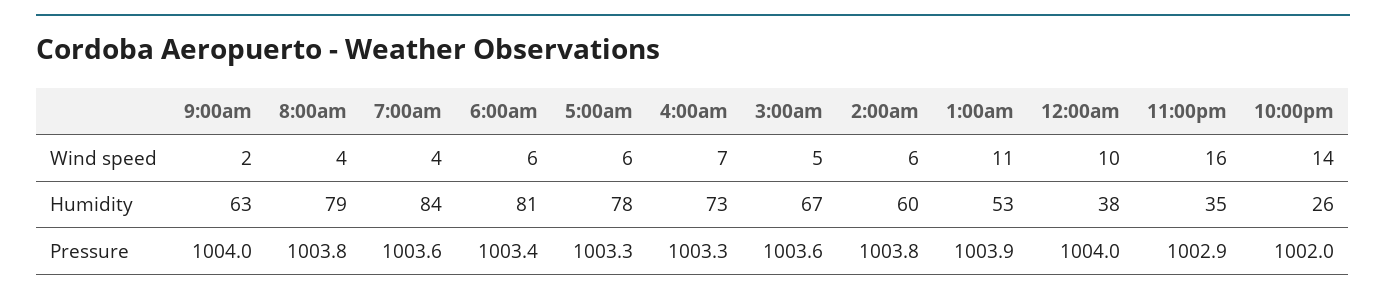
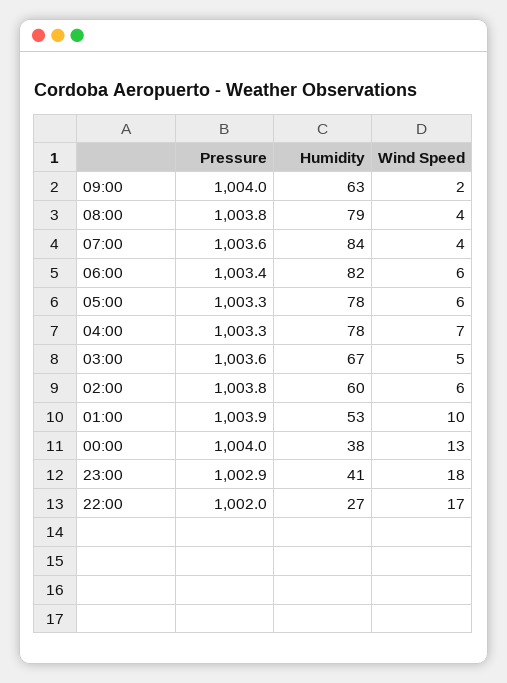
  {
    "9:00am": {
      "Wind speed": 2,
      "Humidity": 63,
      "Pressure": 1004
    },
    "8:00am": {
      "Wind speed": 4,
      "Humidity": 79,
      "Pressure": 1003.8
    },
    "7:00am": {
      "Wind speed": 4,
      "Humidity": 84,
      "Pressure": 1003.6
    },
    "6:00am": {
      "Wind speed": 6,
-     "Humidity": 81,
+     "Humidity": 82,
      "Pressure": 1003.4
    },
    "5:00am": {
      "Wind speed": 6,
      "Humidity": 78,
      "Pressure": 1003.3
    },
    "4:00am": {
      "Wind speed": 7,
-     "Humidity": 73,
+     "Humidity": 78,
      "Pressure": 1003.3
    },
    "3:00am": {
      "Wind speed": 5,
      "Humidity": 67,
      "Pressure": 1003.6
    },
    "2:00am": {
      "Wind speed": 6,
      "Humidity": 60,
      "Pressure": 1003.8
    },
    "1:00am": {
-     "Wind speed": 11,
+     "Wind speed": 10,
      "Humidity": 53,
      "Pressure": 1003.9
    },
    "12:00am": {
-     "Wind speed": 10,
+     "Wind speed": 13,
      "Humidity": 38,
      "Pressure": 1004
    },
    "11:00pm": {
-     "Wind speed": 16,
+     "Wind speed": 18,
-     "Humidity": 35,
+     "Humidity": 41,
      "Pressure": 1002.9
    },
    "10:00pm": {
-     "Wind speed": 14,
+     "Wind speed": 17,
-     "Humidity": 26,
+     "Humidity": 27,
      "Pressure": 1002
    }
  }

